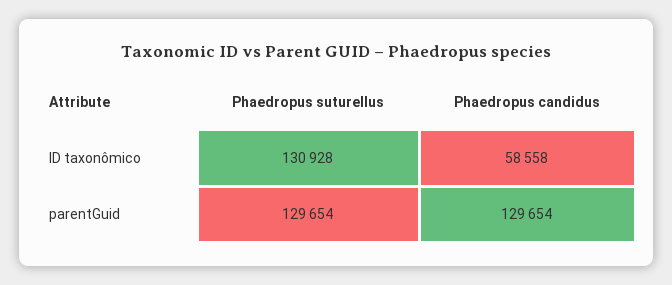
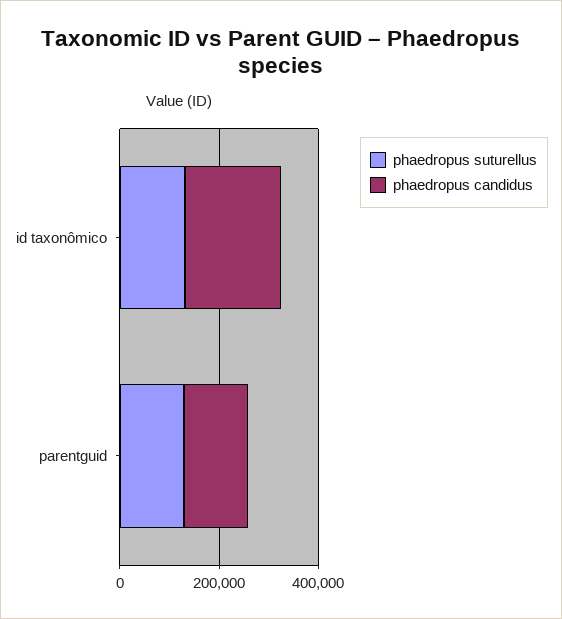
  {
    "Phaedropus suturellus": {
      "ID taxonômico": 130928,
      "parentGuid": 129654
    },
    "Phaedropus candidus": {
-     "ID taxonômico": 58558,
+     "ID taxonômico": 200000,
      "parentGuid": 129654
    }
  }

